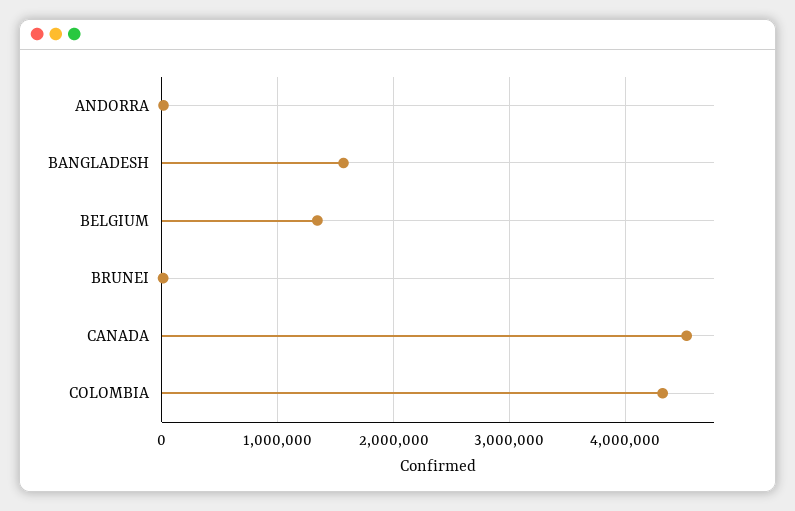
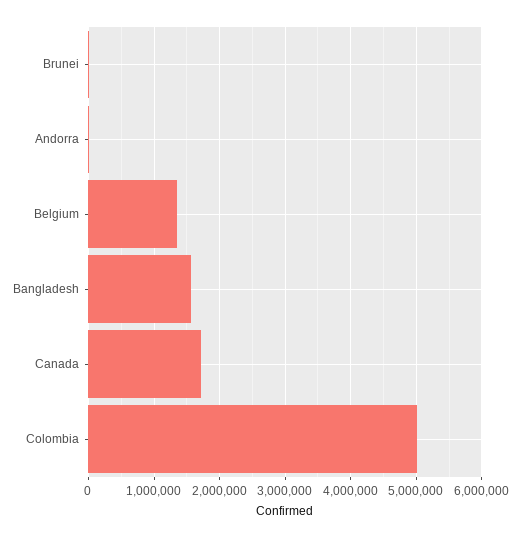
  {
    "ANDORRA": 0,
    "BANGLADESH": 1600000,
    "BELGIUM": 1300000,
    "BRUNEI": 0,
-   "CANADA": 4500000,
+   "CANADA": 1700000,
-   "COLOMBIA": 4300000
+   "COLOMBIA": 5000000
  }

